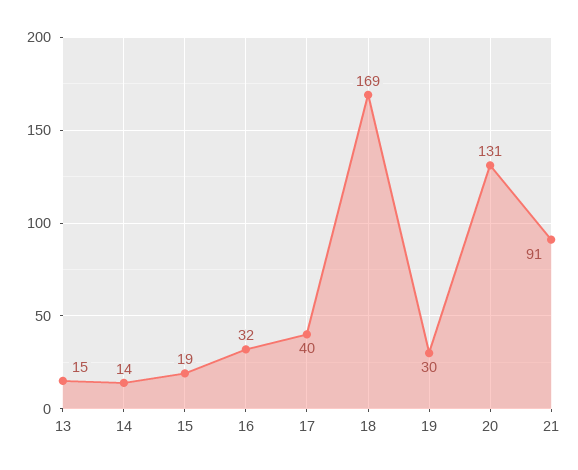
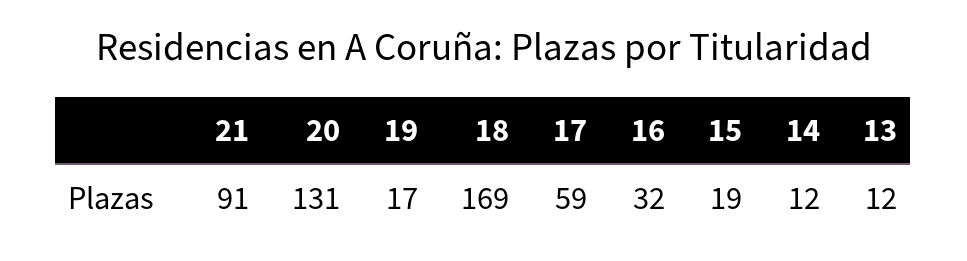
  {
-   "13": 15,
+   "13": 12,
-   "14": 14,
+   "14": 12,
    "15": 19,
    "16": 32,
-   "17": 40,
+   "17": 59,
    "18": 169,
-   "19": 30,
+   "19": 17,
    "20": 131,
    "21": 91
  }

